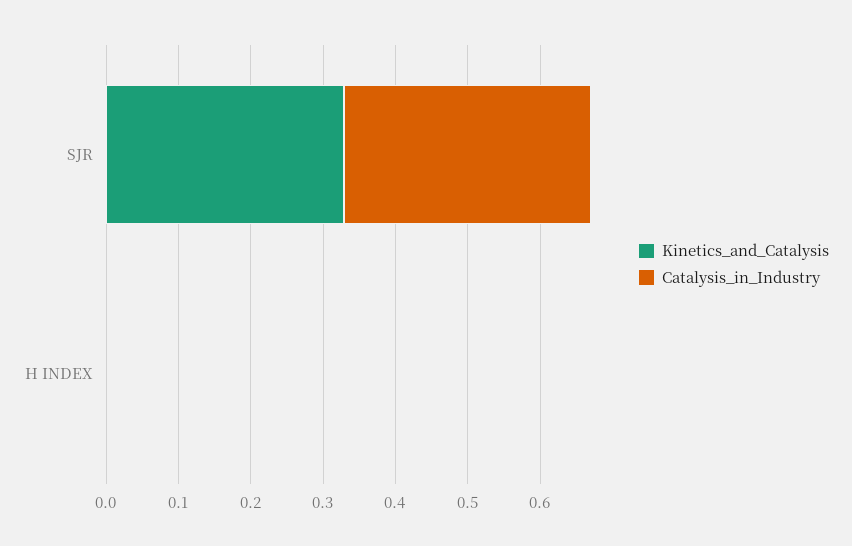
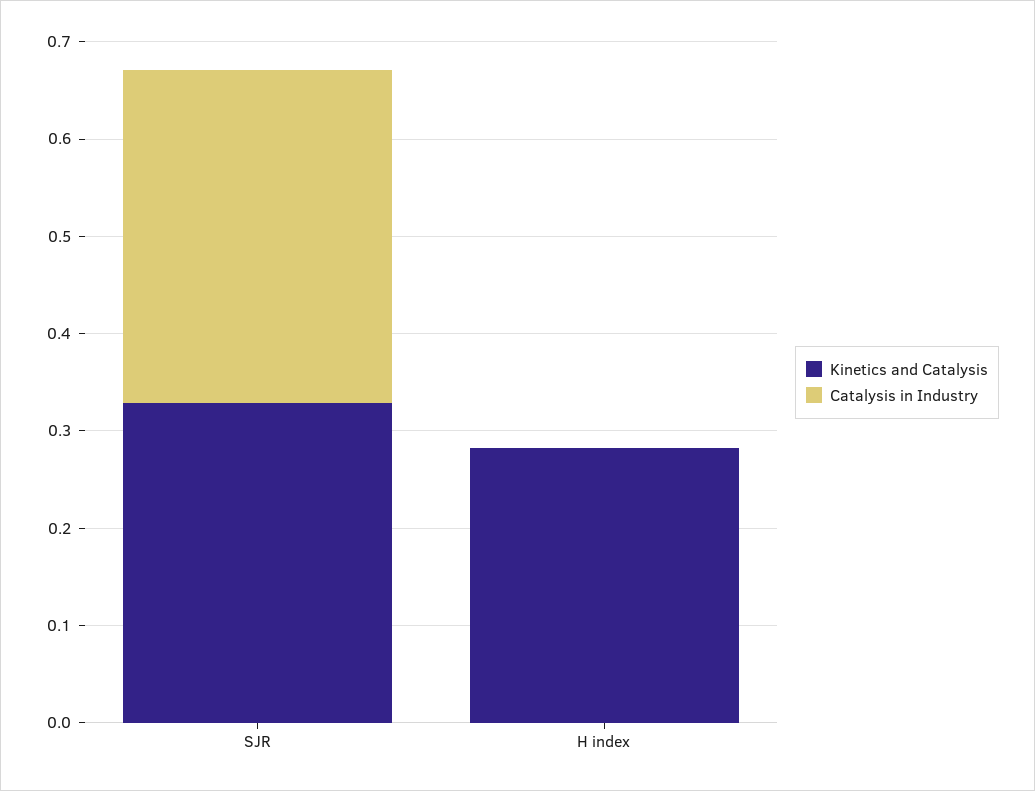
  {
    "Kinetics_and_Catalysis": {
      "SJR": 0.32,
-     "H INDEX": 0
+     "H INDEX": 0.28
    },
    "Catalysis_in_Industry": {
      "SJR": 0.34,
      "H INDEX": 0
    }
  }

